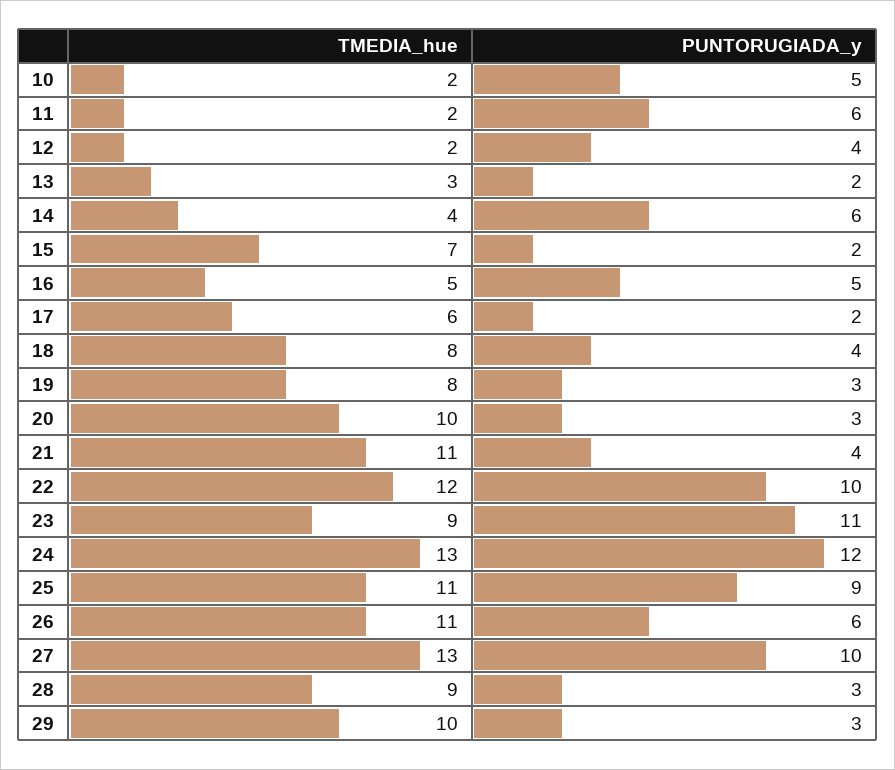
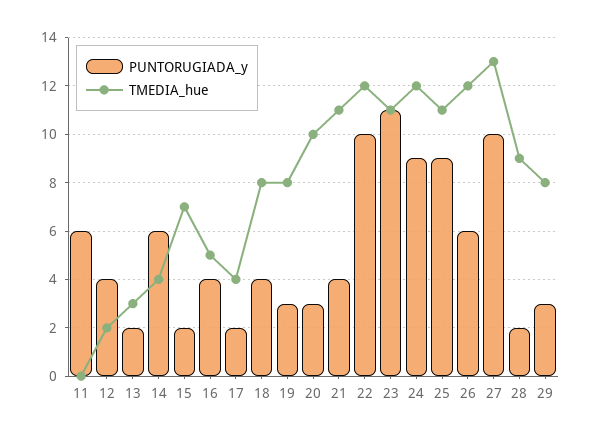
  {
    "TMEDIA_hue": {
-     "10": 2,
-     "11": 2,
+     "11": 0,
      "12": 2,
      "13": 3,
      "14": 4,
      "15": 7,
      "16": 5,
-     "17": 6,
+     "17": 4,
      "18": 8,
      "19": 8,
      "20": 10,
      "21": 11,
      "22": 12,
-     "23": 9,
+     "23": 11,
-     "24": 13,
+     "24": 12,
      "25": 11,
-     "26": 11,
+     "26": 12,
      "27": 13,
      "28": 9,
-     "29": 10
+     "29": 8
    },
    "PUNTORUGIADA_y": {
-     "10": 5,
      "11": 6,
      "12": 4,
      "13": 2,
      "14": 6,
      "15": 2,
-     "16": 5,
+     "16": 4,
      "17": 2,
      "18": 4,
      "19": 3,
      "20": 3,
      "21": 4,
      "22": 10,
      "23": 11,
-     "24": 12,
+     "24": 9,
      "25": 9,
      "26": 6,
      "27": 10,
-     "28": 3,
+     "28": 2,
      "29": 3
    }
  }

